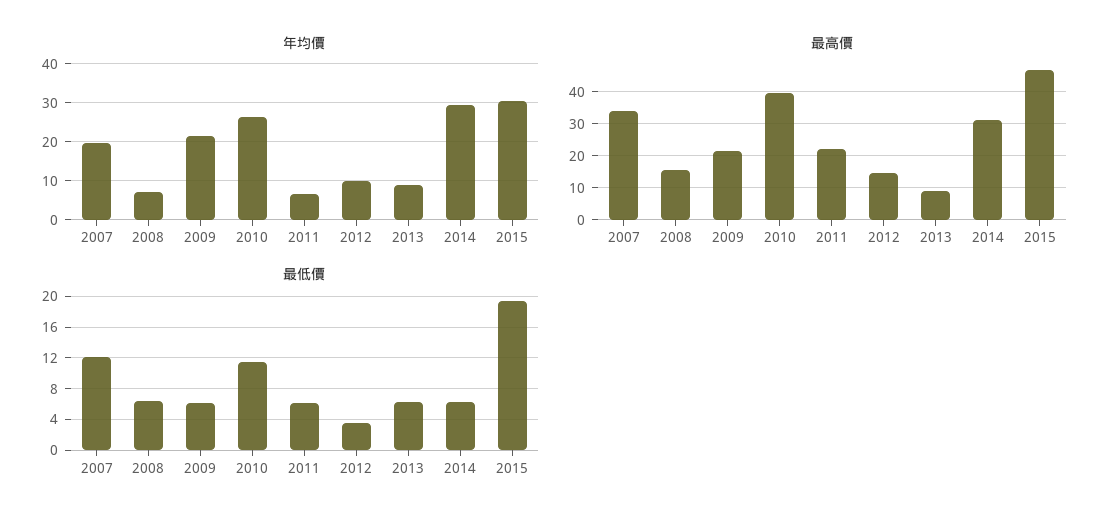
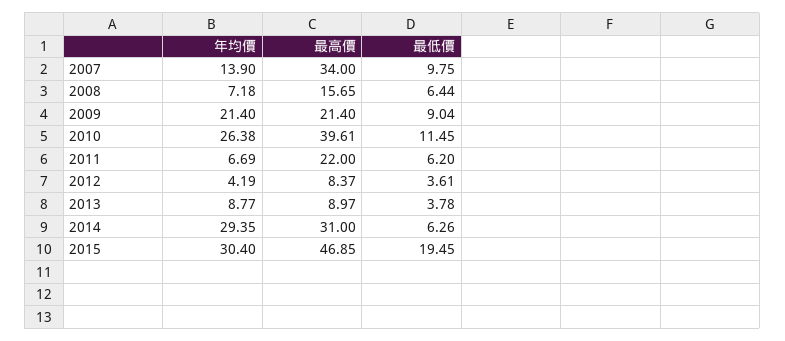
  {
    "年均價": {
-     "2007": 20,
+     "2007": 13.9,
      "2008": 7.18,
      "2009": 21.4,
      "2010": 26.38,
      "2011": 6.69,
-     "2012": 10,
+     "2012": 4.19,
      "2013": 8.77,
      "2014": 29.35,
      "2015": 30.4
    },
    "最高價": {
      "2007": 34,
      "2008": 15.65,
      "2009": 21.4,
      "2010": 39.61,
      "2011": 22,
-     "2012": 14,
+     "2012": 8.37,
      "2013": 8.97,
      "2014": 31,
      "2015": 46.85
    },
    "最低價": {
-     "2007": 12,
+     "2007": 9.75,
      "2008": 6.44,
-     "2009": 6,
+     "2009": 9.04,
      "2010": 11.45,
      "2011": 6.2,
      "2012": 3.61,
-     "2013": 6,
+     "2013": 3.78,
      "2014": 6.26,
      "2015": 19.45
    }
  }

